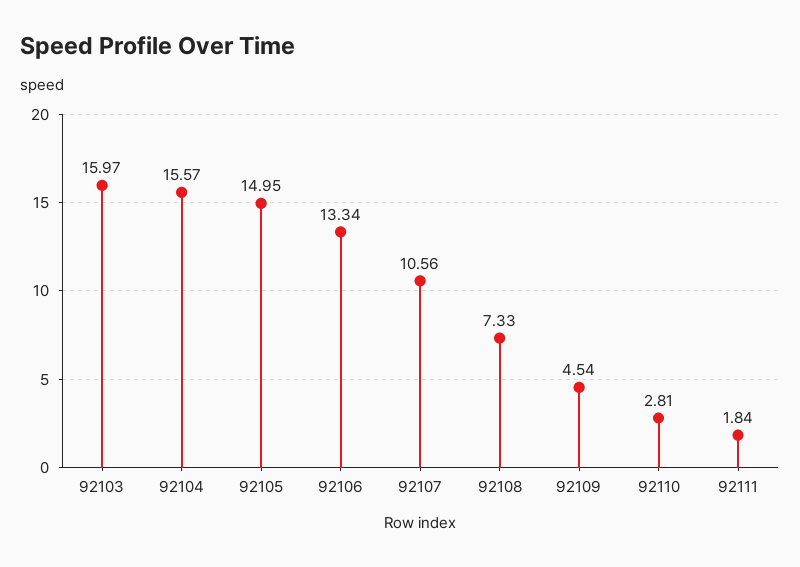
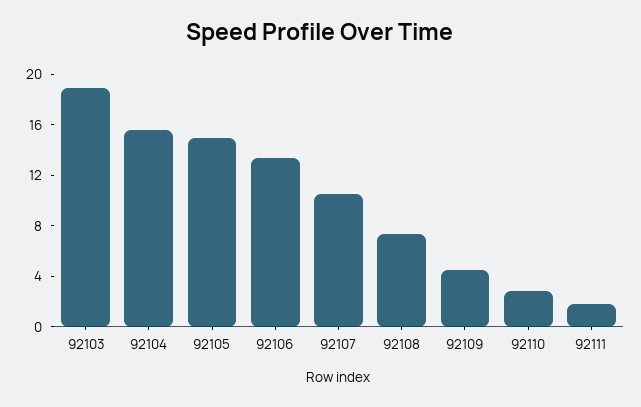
  {
-   "92103": 15.97,
+   "92103": 19,
    "92104": 15.57,
    "92105": 14.95,
    "92106": 13.34,
    "92107": 10.56,
    "92108": 7.33,
    "92109": 4.54,
    "92110": 2.81,
    "92111": 1.84
  }

